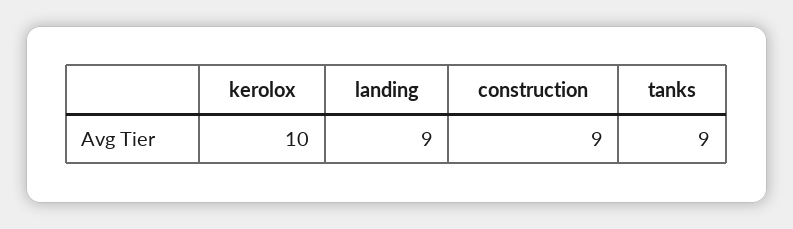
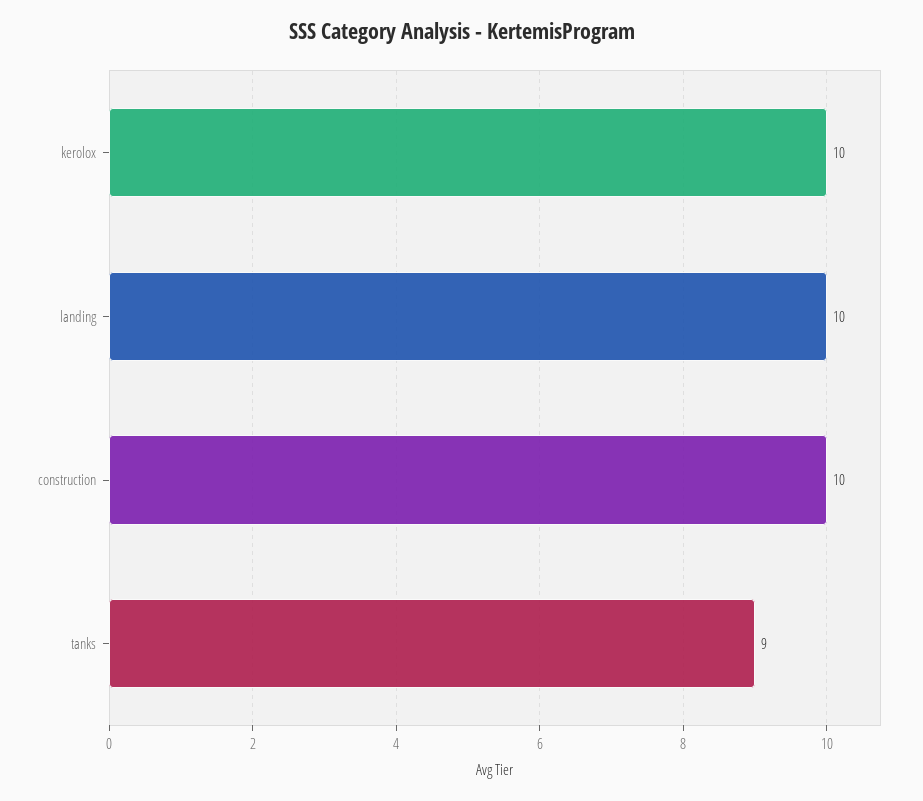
  {
    "kerolox": 10,
-   "landing": 9,
+   "landing": 10,
-   "construction": 9,
+   "construction": 10,
    "tanks": 9
  }

